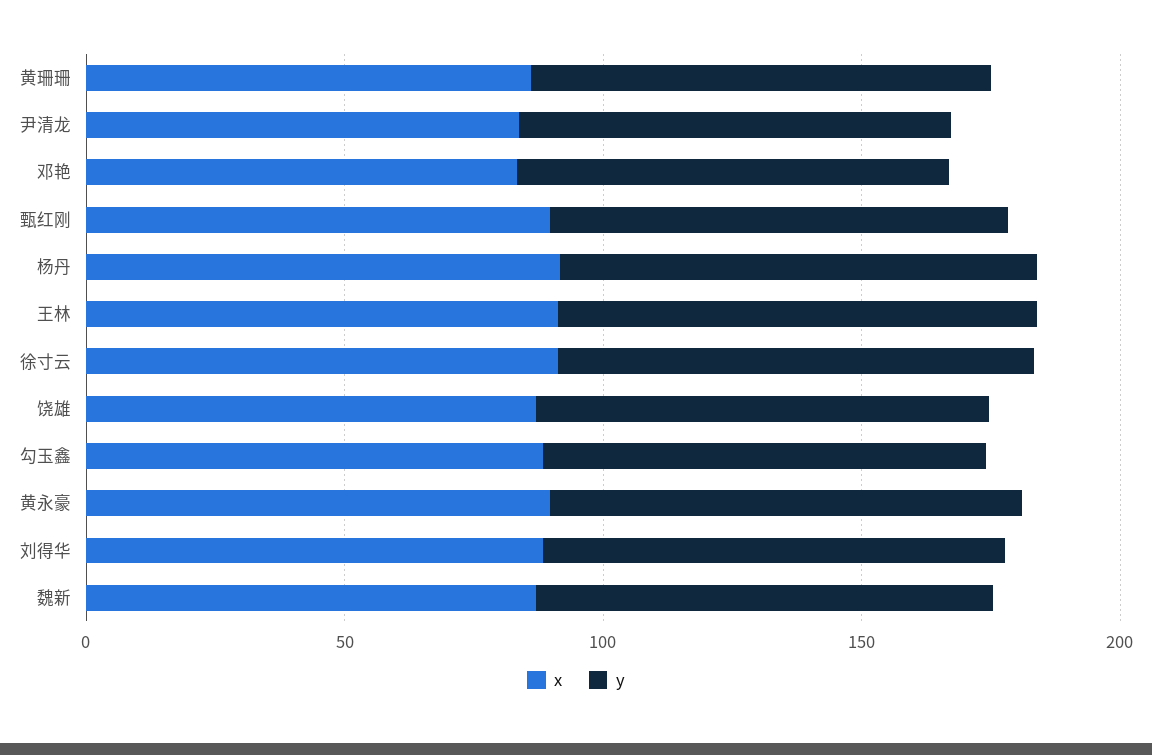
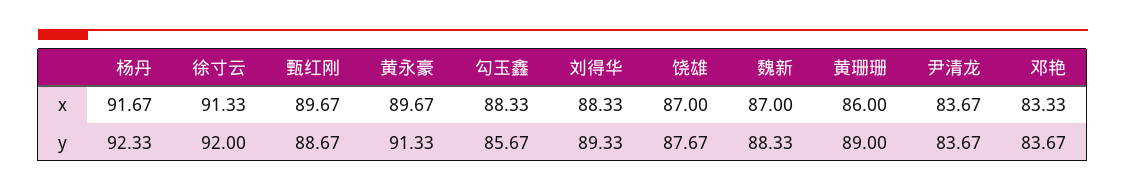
  {
    "x": {
      "黄珊珊": 86,
      "尹清龙": 83.67,
      "邓艳": 83.33,
      "甄红刚": 89.67,
      "杨丹": 91.67,
-     "王林": 90,
      "徐寸云": 91.33,
      "饶雄": 87,
      "勾玉鑫": 88.33,
      "黄永豪": 89.67,
      "刘得华": 88.33,
      "魏新": 87
    },
    "y": {
      "黄珊珊": 89,
      "尹清龙": 83.67,
      "邓艳": 83.67,
      "甄红刚": 88.67,
      "杨丹": 92.33,
-     "王林": 90,
      "徐寸云": 92,
      "饶雄": 87.67,
      "勾玉鑫": 85.67,
      "黄永豪": 91.33,
      "刘得华": 89.33,
      "魏新": 88.33
    }
  }

